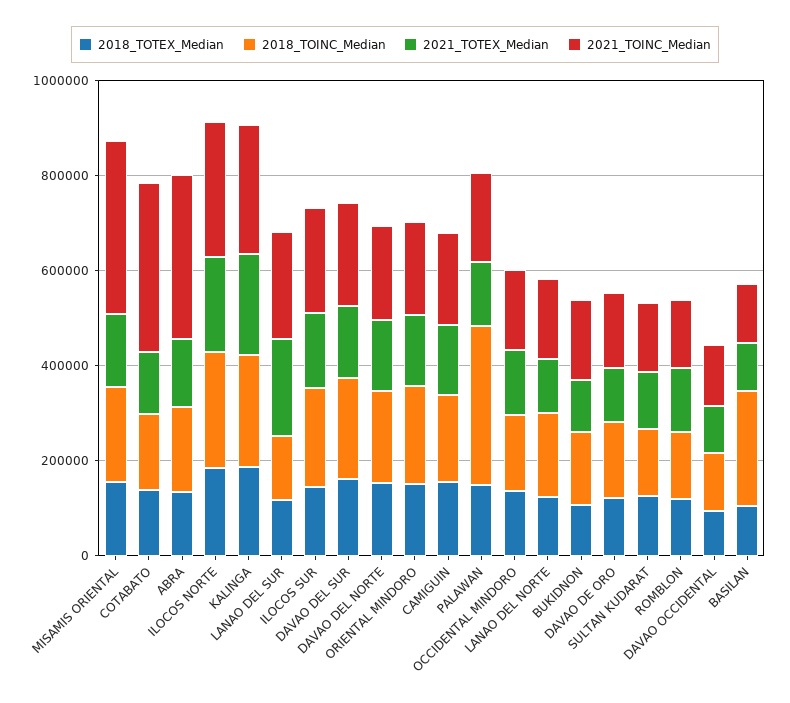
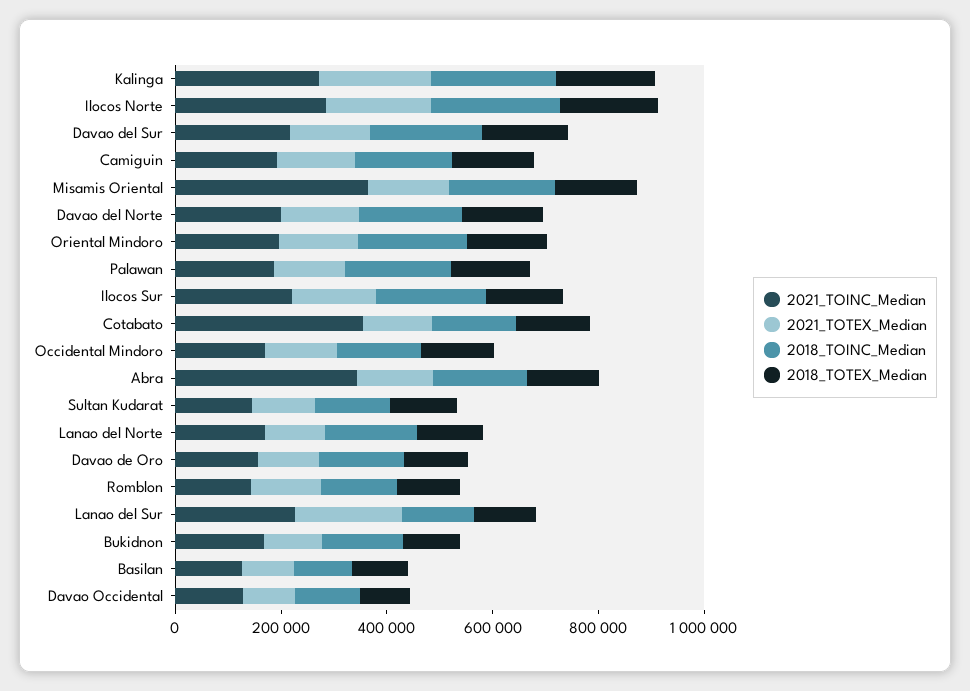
  {
    "2018_TOTEX_Median": {
      "MISAMIS ORIENTAL": 150000,
      "COTABATO": 150000,
      "ABRA": 150000,
      "ILOCOS NORTE": 200000,
      "KALINGA": 200000,
      "LANAO DEL SUR": 100000,
      "ILOCOS SUR": 150000,
      "DAVAO DEL SUR": 150000,
      "DAVAO DEL NORTE": 150000,
      "ORIENTAL MINDORO": 150000,
      "CAMIGUIN": 150000,
      "PALAWAN": 150000,
      "OCCIDENTAL MINDORO": 150000,
      "LANAO DEL NORTE": 100000,
      "BUKIDNON": 100000,
      "DAVAO DE ORO": 100000,
      "SULTAN KUDARAT": 150000,
      "ROMBLON": 100000,
      "DAVAO OCCIDENTAL": 100000,
      "BASILAN": 100000
    },
    "2018_TOINC_Median": {
      "MISAMIS ORIENTAL": 200000,
      "COTABATO": 150000,
      "ABRA": 200000,
      "ILOCOS NORTE": 250000,
      "KALINGA": 250000,
      "LANAO DEL SUR": 150000,
      "ILOCOS SUR": 200000,
      "DAVAO DEL SUR": 200000,
      "DAVAO DEL NORTE": 200000,
      "ORIENTAL MINDORO": 200000,
      "CAMIGUIN": 200000,
-     "PALAWAN": 350000,
+     "PALAWAN": 200000,
      "OCCIDENTAL MINDORO": 150000,
      "LANAO DEL NORTE": 150000,
      "BUKIDNON": 150000,
      "DAVAO DE ORO": 150000,
      "SULTAN KUDARAT": 150000,
      "ROMBLON": 150000,
      "DAVAO OCCIDENTAL": 100000,
-     "BASILAN": 250000
+     "BASILAN": 100000
    },
    "2021_TOTEX_Median": {
      "MISAMIS ORIENTAL": 150000,
      "COTABATO": 150000,
      "ABRA": 150000,
      "ILOCOS NORTE": 200000,
      "KALINGA": 200000,
      "LANAO DEL SUR": 200000,
      "ILOCOS SUR": 150000,
      "DAVAO DEL SUR": 150000,
      "DAVAO DEL NORTE": 150000,
      "ORIENTAL MINDORO": 150000,
      "CAMIGUIN": 150000,
      "PALAWAN": 150000,
      "OCCIDENTAL MINDORO": 150000,
      "LANAO DEL NORTE": 100000,
      "BUKIDNON": 100000,
      "DAVAO DE ORO": 100000,
      "SULTAN KUDARAT": 100000,
      "ROMBLON": 150000,
      "DAVAO OCCIDENTAL": 100000,
      "BASILAN": 100000
    },
    "2021_TOINC_Median": {
      "MISAMIS ORIENTAL": 350000,
      "COTABATO": 350000,
      "ABRA": 350000,
      "ILOCOS NORTE": 300000,
      "KALINGA": 250000,
      "LANAO DEL SUR": 250000,
      "ILOCOS SUR": 200000,
      "DAVAO DEL SUR": 200000,
      "DAVAO DEL NORTE": 200000,
      "ORIENTAL MINDORO": 200000,
      "CAMIGUIN": 200000,
      "PALAWAN": 200000,
      "OCCIDENTAL MINDORO": 150000,
      "LANAO DEL NORTE": 150000,
      "BUKIDNON": 150000,
      "DAVAO DE ORO": 150000,
      "SULTAN KUDARAT": 150000,
      "ROMBLON": 150000,
      "DAVAO OCCIDENTAL": 150000,
      "BASILAN": 150000
    }
  }

